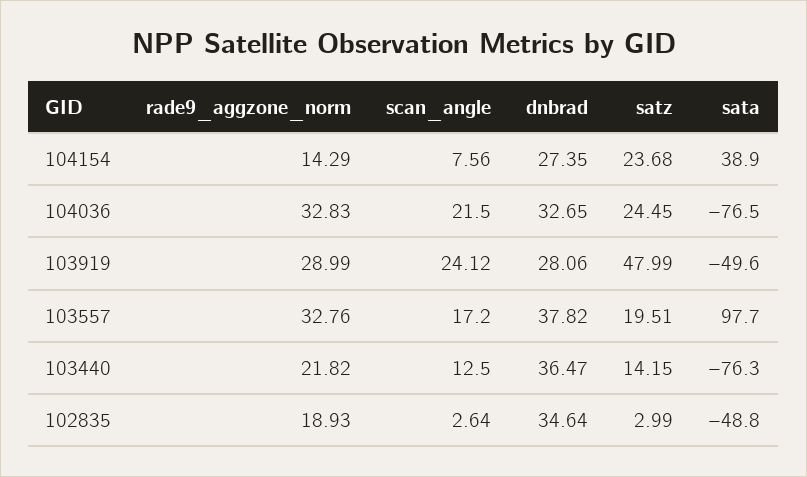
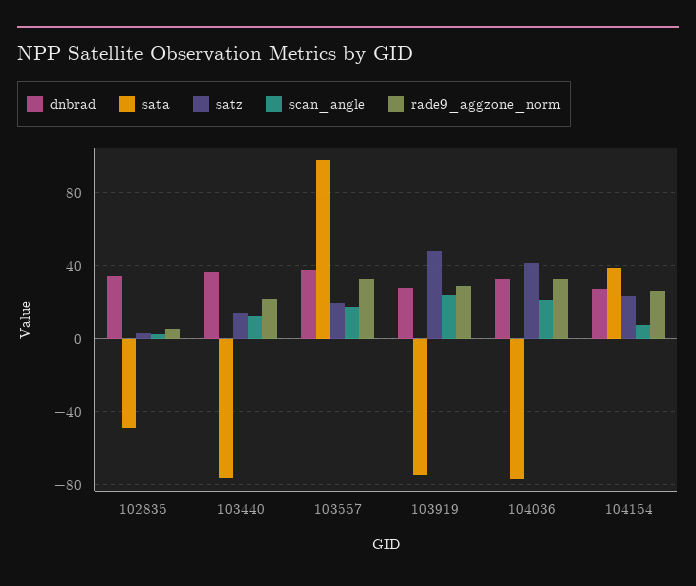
  {
    "rade9_aggzone_norm": {
-     "104154": 14.29,
+     "104154": 25,
      "104036": 32.83,
      "103919": 28.99,
      "103557": 32.76,
      "103440": 21.82,
-     "102835": 18.93
+     "102835": 5
    },
    "scan_angle": {
      "104154": 7.56,
      "104036": 21.5,
      "103919": 24.12,
      "103557": 17.2,
      "103440": 12.5,
      "102835": 2.64
    },
    "dnbrad": {
      "104154": 27.35,
      "104036": 32.65,
      "103919": 28.06,
      "103557": 37.82,
      "103440": 36.47,
      "102835": 34.64
    },
    "satz": {
      "104154": 23.68,
-     "104036": 24.45,
+     "104036": 40,
      "103919": 47.99,
      "103557": 19.51,
      "103440": 14.15,
      "102835": 2.99
    },
    "sata": {
      "104154": 38.9,
      "104036": -76.5,
-     "103919": -49.6,
+     "103919": -75,
      "103557": 97.7,
      "103440": -76.3,
      "102835": -48.8
    }
  }

